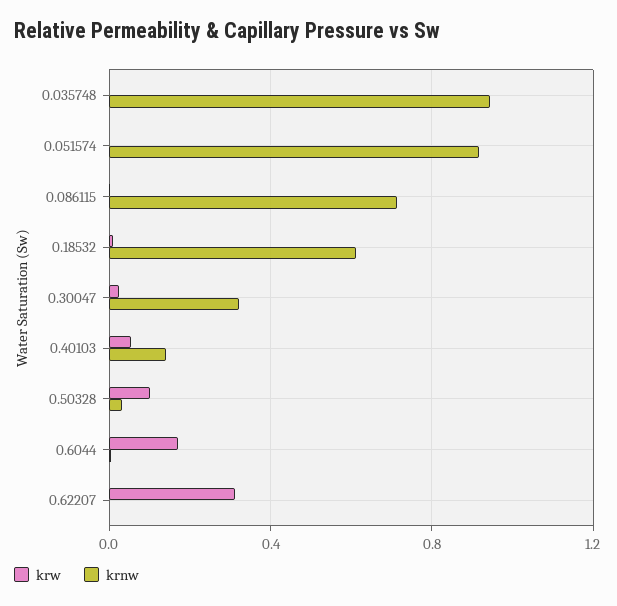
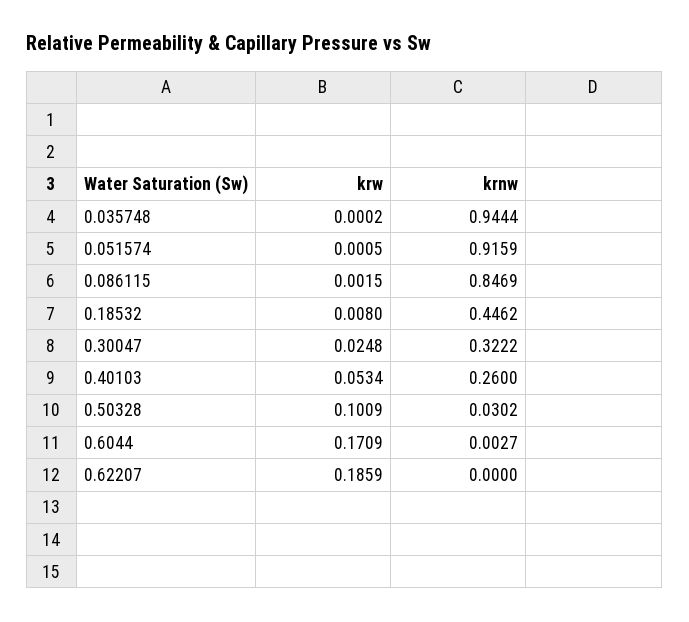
  {
    "krw": {
      "0.035748": 0.0002,
      "0.051574": 0.0005,
      "0.086115": 0.0015,
      "0.18532": 0.008,
      "0.30047": 0.0248,
      "0.40103": 0.0534,
      "0.50328": 0.1009,
      "0.6044": 0.1709,
-     "0.62207": 0.3
+     "0.62207": 0.1859
    },
    "krnw": {
      "0.035748": 0.9444,
      "0.051574": 0.9159,
-     "0.086115": 0.7,
+     "0.086115": 0.8469,
-     "0.18532": 0.6,
+     "0.18532": 0.4462,
      "0.30047": 0.3222,
-     "0.40103": 0.15,
+     "0.40103": 0.26,
      "0.50328": 0.0302,
      "0.6044": 0.0027,
      "0.62207": 0
    }
  }

